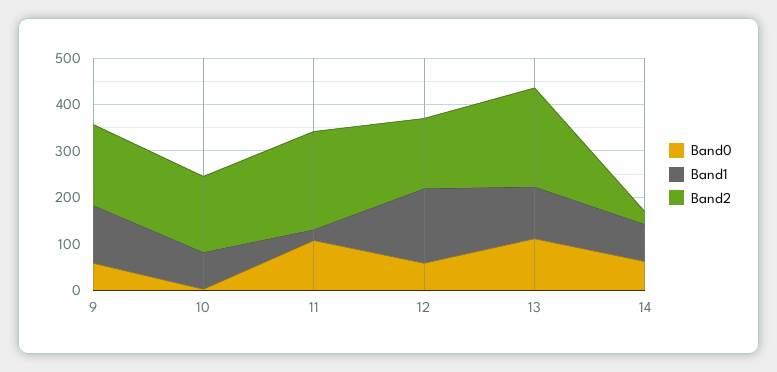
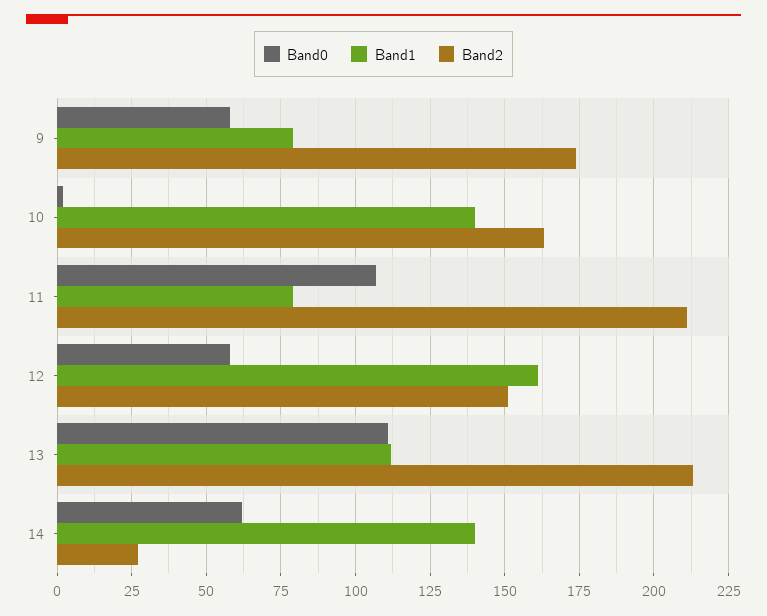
  {
    "Band0": {
      "9": 60,
      "10": 0,
      "11": 105,
      "12": 60,
      "13": 110,
      "14": 60
    },
    "Band1": {
-     "9": 120,
+     "9": 80,
-     "10": 80,
+     "10": 140,
-     "11": 20,
+     "11": 80,
      "12": 160,
      "13": 110,
-     "14": 80
+     "14": 140
    },
    "Band2": {
      "9": 175,
      "10": 165,
      "11": 210,
      "12": 150,
      "13": 215,
      "14": 25
    }
  }

